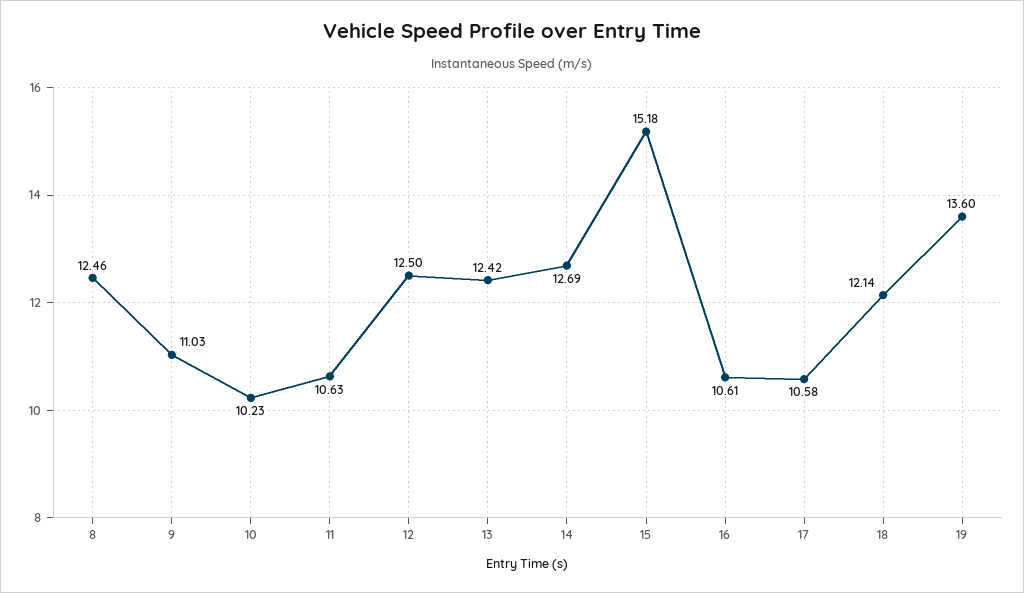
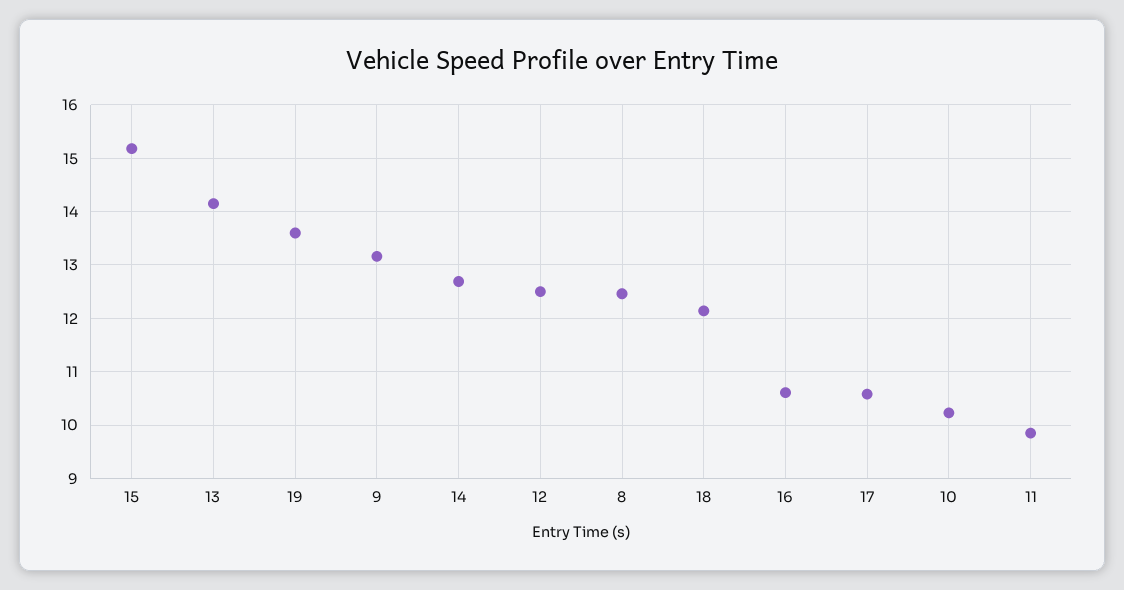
  {
    "8": 12.46,
-   "9": 11.03,
+   "9": 13.2,
    "10": 10.23,
-   "11": 10.63,
+   "11": 9.8,
    "12": 12.5,
-   "13": 12.42,
+   "13": 14.2,
    "14": 12.69,
    "15": 15.18,
    "16": 10.61,
    "17": 10.58,
    "18": 12.14,
    "19": 13.6
  }

